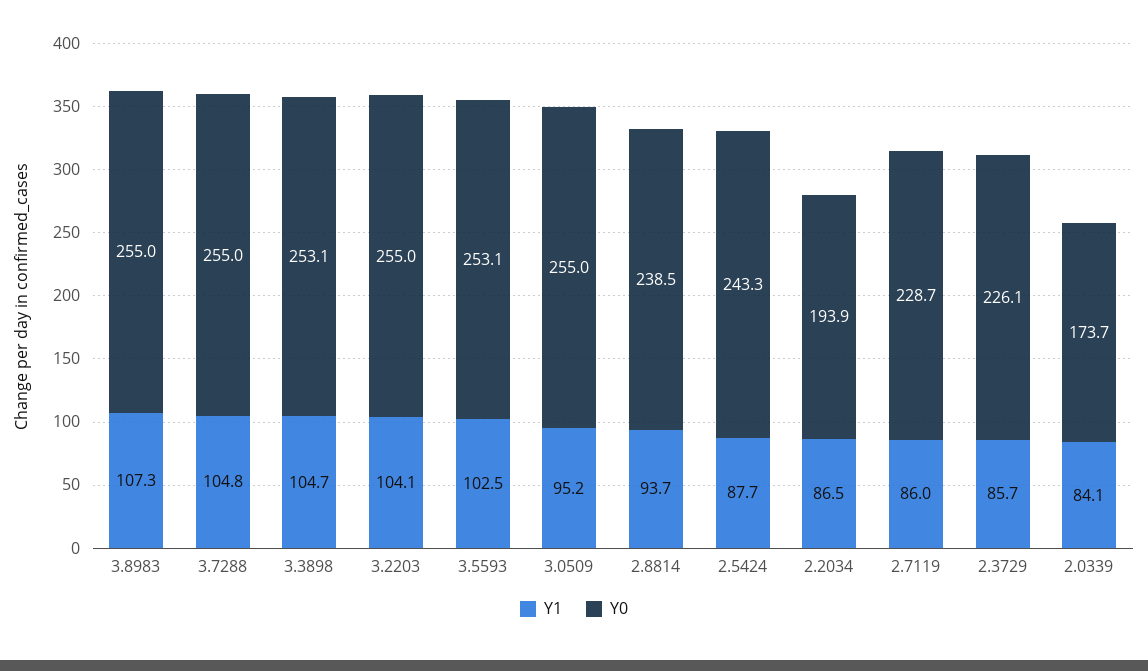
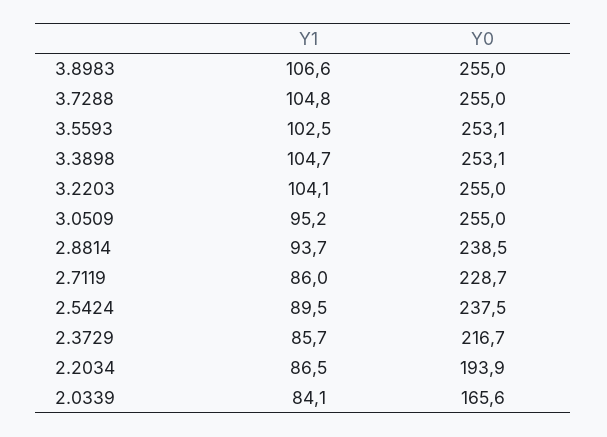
  {
    "Y1": {
-     "3.8983": 107.3,
+     "3.8983": 106.6,
      "3.7288": 104.8,
      "3.3898": 104.7,
      "3.2203": 104.1,
      "3.5593": 102.5,
      "3.0509": 95.2,
      "2.8814": 93.7,
-     "2.5424": 87.7,
+     "2.5424": 89.5,
      "2.2034": 86.5,
      "2.7119": 86,
      "2.3729": 85.7,
      "2.0339": 84.1
    },
    "Y0": {
      "3.8983": 255,
      "3.7288": 255,
      "3.3898": 253.1,
      "3.2203": 255,
      "3.5593": 253.1,
      "3.0509": 255,
      "2.8814": 238.5,
-     "2.5424": 243.3,
+     "2.5424": 237.5,
      "2.2034": 193.9,
      "2.7119": 228.7,
-     "2.3729": 226.1,
+     "2.3729": 216.7,
-     "2.0339": 173.7
+     "2.0339": 165.6
    }
  }

